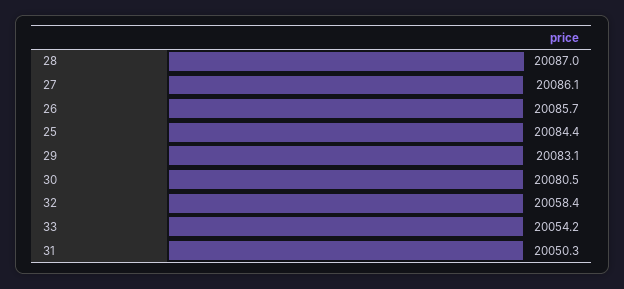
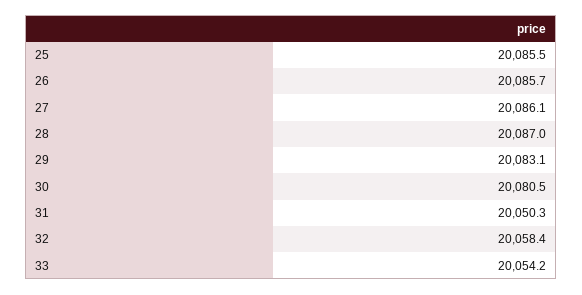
  {
    "28": 20087,
    "27": 20086.1,
    "26": 20085.7,
-   "25": 20084.4,
+   "25": 20085.5,
    "29": 20083.1,
    "30": 20080.5,
    "32": 20058.4,
    "33": 20054.2,
    "31": 20050.3
  }

